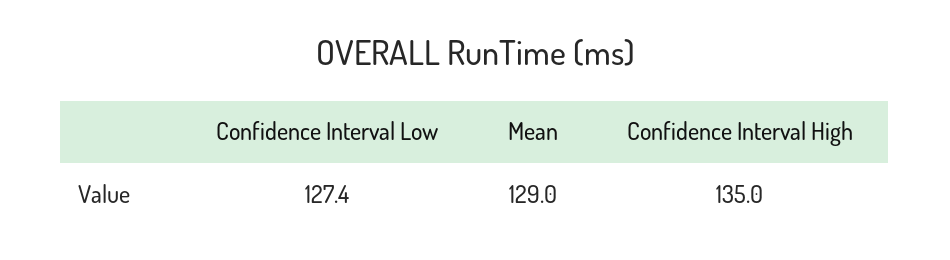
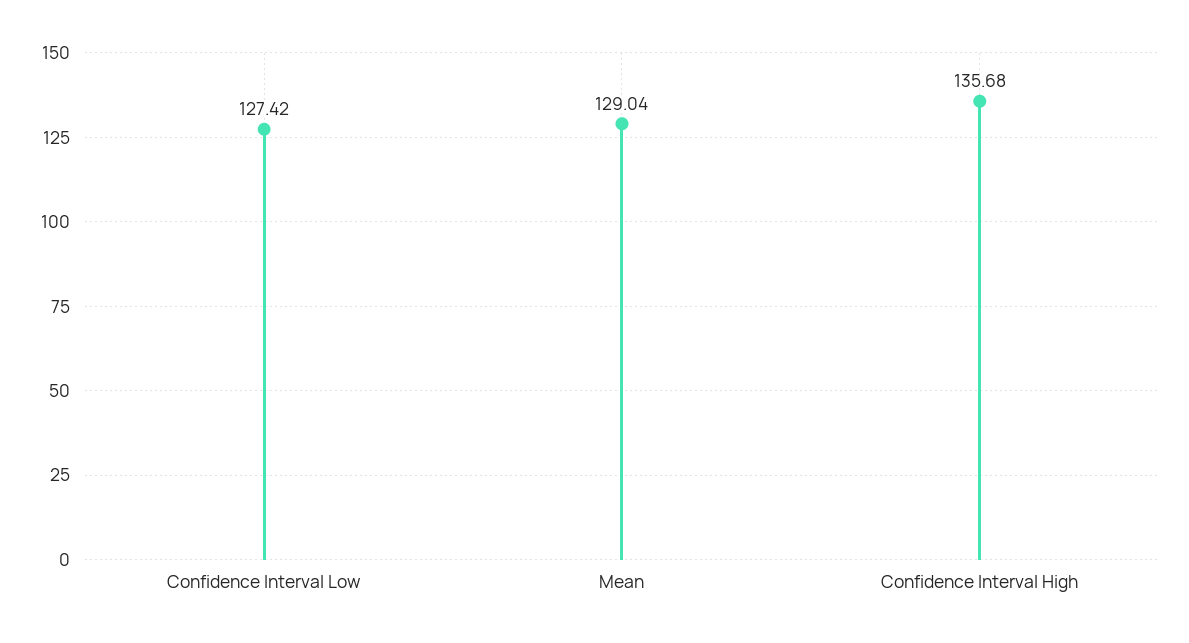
  {
    "Confidence Interval Low": 127.42,
    "Mean": 129.04,
-   "Confidence Interval High": 135
+   "Confidence Interval High": 135.68
  }

